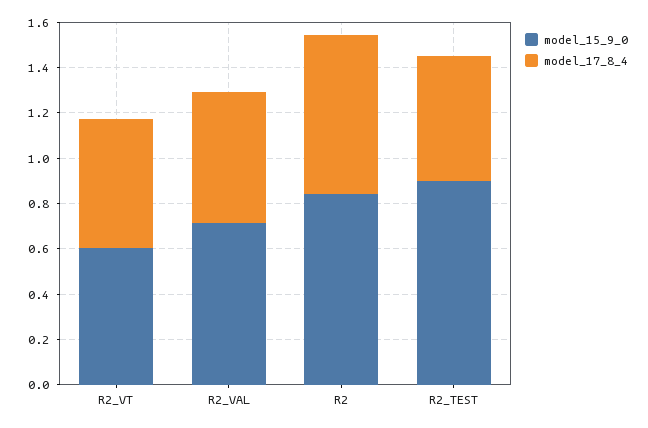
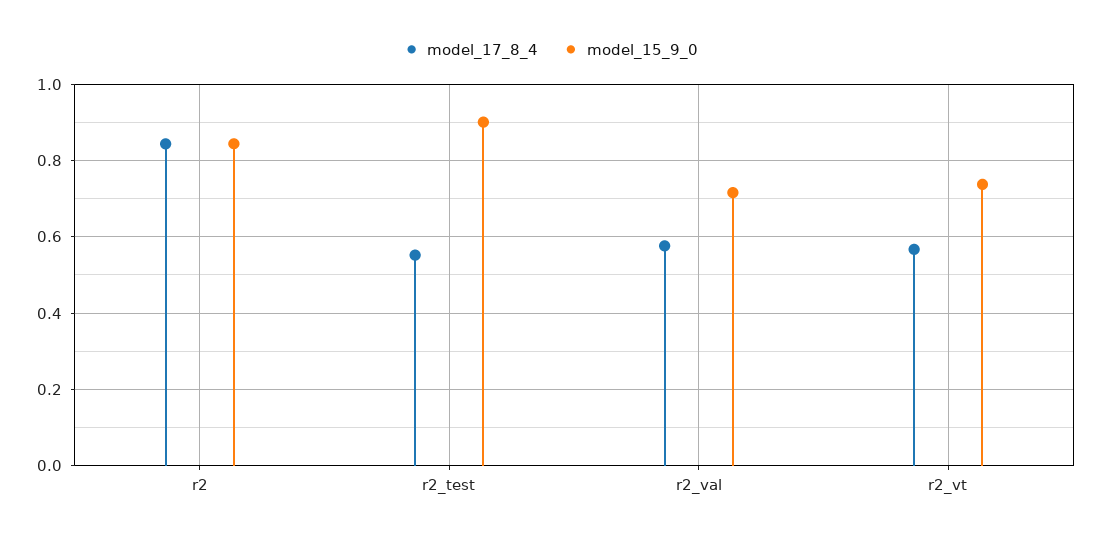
  {
    "model_15_9_0": {
-     "R2_VT": 0.6,
+     "R2_VT": 0.74,
      "R2_VAL": 0.72,
      "R2": 0.84,
      "R2_TEST": 0.9
    },
    "model_17_8_4": {
      "R2_VT": 0.56,
      "R2_VAL": 0.58,
-     "R2": 0.7,
+     "R2": 0.84,
      "R2_TEST": 0.56
    }
  }

